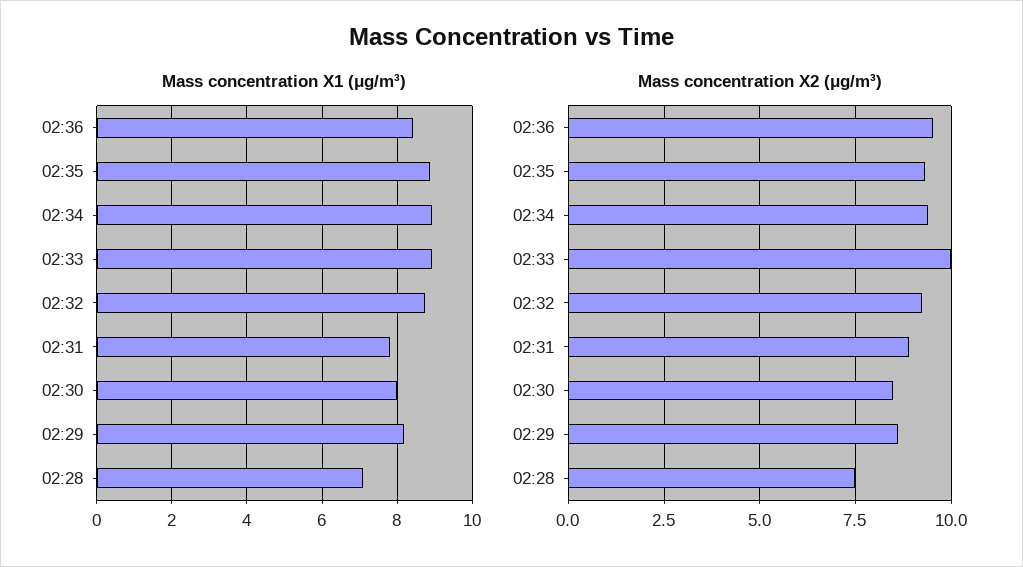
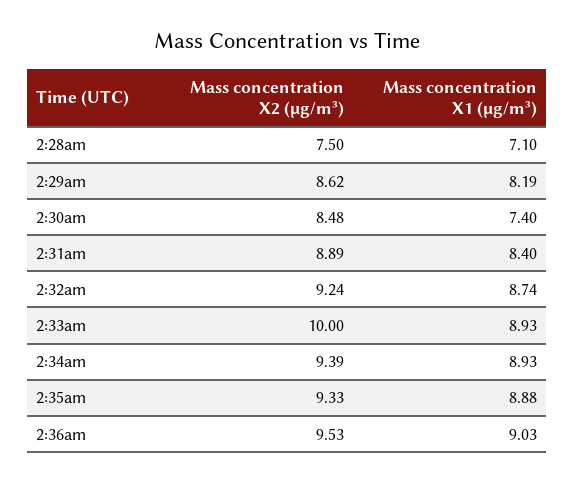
  {
    "Mass concentration X1 (μg/m³)": {
-     "02:36": 8.4,
+     "02:36": 9.03,
      "02:35": 8.88,
      "02:34": 8.93,
      "02:33": 8.93,
      "02:32": 8.74,
-     "02:31": 7.8,
+     "02:31": 8.4,
-     "02:30": 8,
+     "02:30": 7.4,
      "02:29": 8.19,
      "02:28": 7.1
    },
    "Mass concentration X2 (μg/m³)": {
      "02:36": 9.53,
      "02:35": 9.33,
      "02:34": 9.39,
      "02:33": 10,
      "02:32": 9.24,
      "02:31": 8.89,
      "02:30": 8.48,
      "02:29": 8.62,
      "02:28": 7.5
    }
  }

